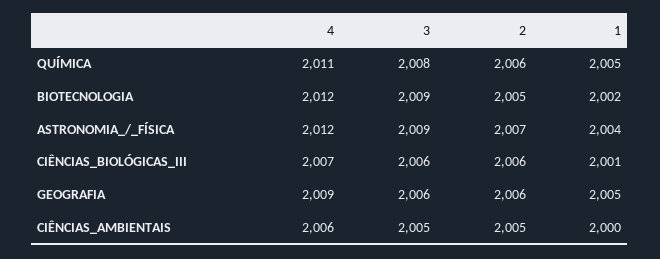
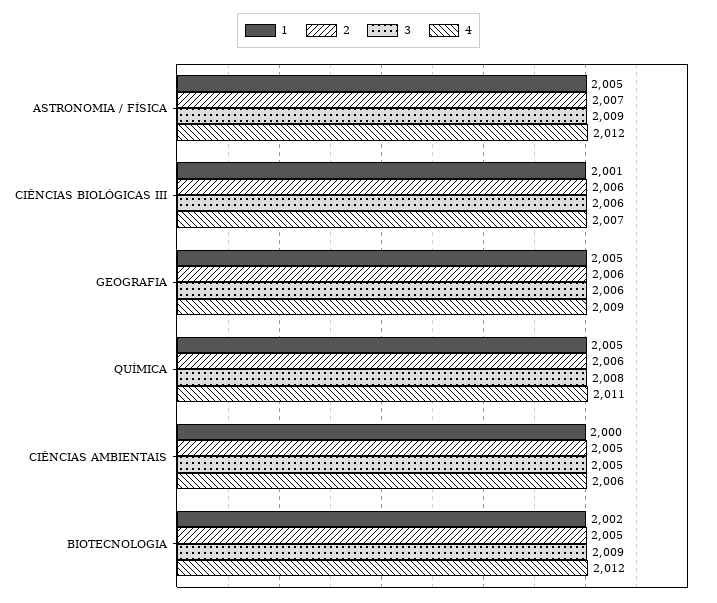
  {
    "4": {
      "QUÍMICA": 2011,
      "BIOTECNOLOGIA": 2012,
      "ASTRONOMIA_/_FÍSICA": 2012,
      "CIÊNCIAS_BIOLÓGICAS_III": 2007,
      "GEOGRAFIA": 2009,
      "CIÊNCIAS_AMBIENTAIS": 2006
    },
    "3": {
      "QUÍMICA": 2008,
      "BIOTECNOLOGIA": 2009,
      "ASTRONOMIA_/_FÍSICA": 2009,
      "CIÊNCIAS_BIOLÓGICAS_III": 2006,
      "GEOGRAFIA": 2006,
      "CIÊNCIAS_AMBIENTAIS": 2005
    },
    "2": {
      "QUÍMICA": 2006,
      "BIOTECNOLOGIA": 2005,
      "ASTRONOMIA_/_FÍSICA": 2007,
      "CIÊNCIAS_BIOLÓGICAS_III": 2006,
      "GEOGRAFIA": 2006,
      "CIÊNCIAS_AMBIENTAIS": 2005
    },
    "1": {
      "QUÍMICA": 2005,
      "BIOTECNOLOGIA": 2002,
-     "ASTRONOMIA_/_FÍSICA": 2004,
+     "ASTRONOMIA_/_FÍSICA": 2005,
      "CIÊNCIAS_BIOLÓGICAS_III": 2001,
      "GEOGRAFIA": 2005,
      "CIÊNCIAS_AMBIENTAIS": 2000
    }
  }

